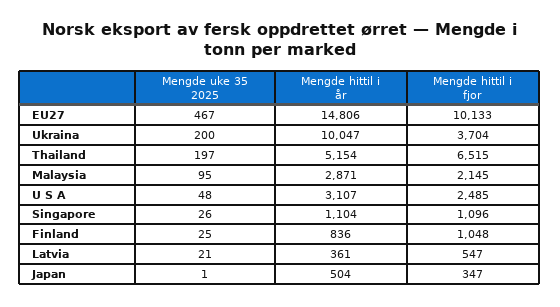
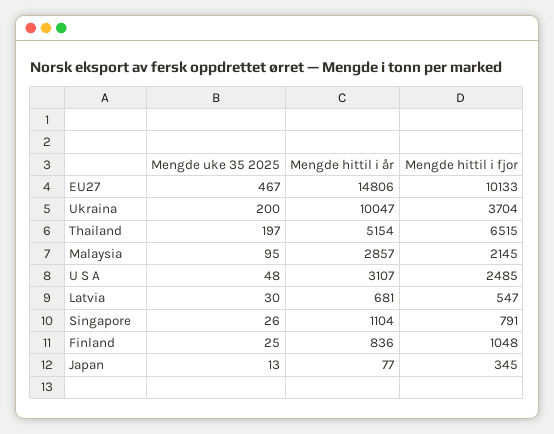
  {
    "Mengde uke 35 2025": {
      "EU27": 467,
      "Ukraina": 200,
      "Thailand": 197,
      "Malaysia": 95,
      "U S A": 48,
      "Singapore": 26,
      "Finland": 25,
-     "Latvia": 21,
+     "Latvia": 30,
-     "Japan": 1
+     "Japan": 13
    },
    "Mengde hittil i år": {
      "EU27": 14806,
      "Ukraina": 10047,
      "Thailand": 5154,
-     "Malaysia": 2871,
+     "Malaysia": 2857,
      "U S A": 3107,
      "Singapore": 1104,
      "Finland": 836,
-     "Latvia": 361,
+     "Latvia": 681,
-     "Japan": 504
+     "Japan": 77
    },
    "Mengde hittil i fjor": {
      "EU27": 10133,
      "Ukraina": 3704,
      "Thailand": 6515,
      "Malaysia": 2145,
      "U S A": 2485,
-     "Singapore": 1096,
+     "Singapore": 791,
      "Finland": 1048,
      "Latvia": 547,
-     "Japan": 347
+     "Japan": 345
    }
  }

